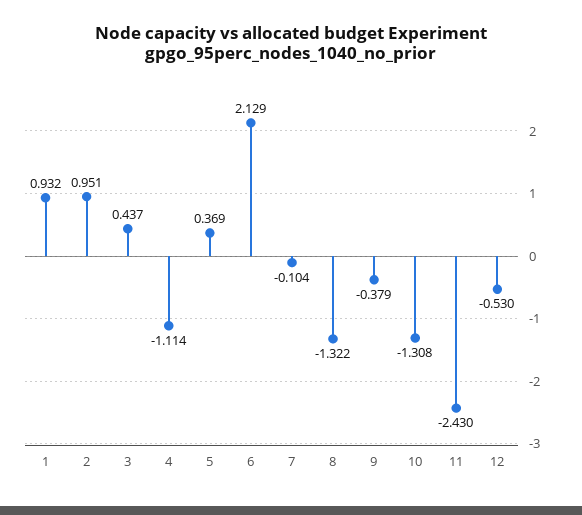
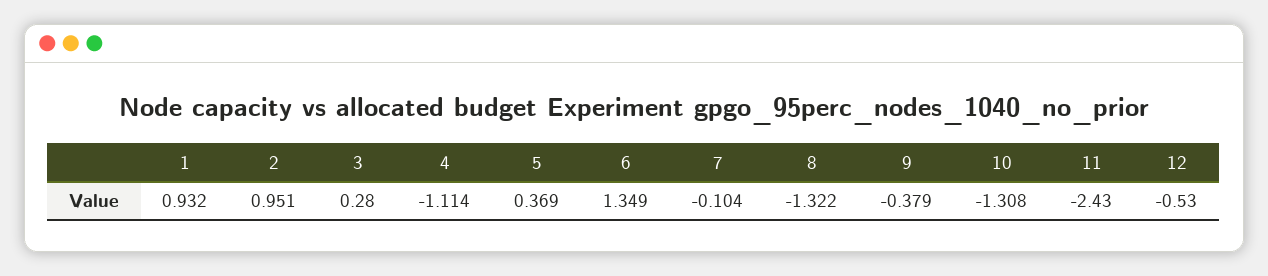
  {
    "1": 0.932,
    "2": 0.951,
-   "3": 0.437,
+   "3": 0.28,
    "4": -1.114,
    "5": 0.369,
-   "6": 2.129,
+   "6": 1.349,
    "7": -0.104,
    "8": -1.322,
    "9": -0.379,
    "10": -1.308,
    "11": -2.43,
    "12": -0.53
  }

